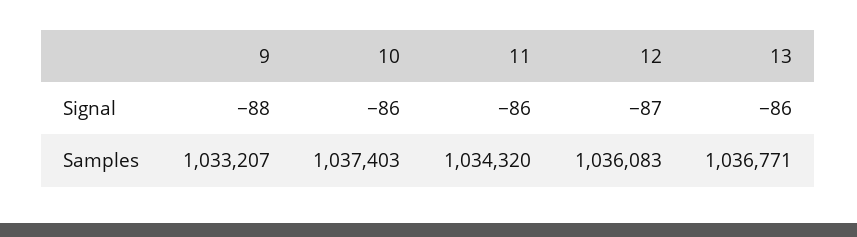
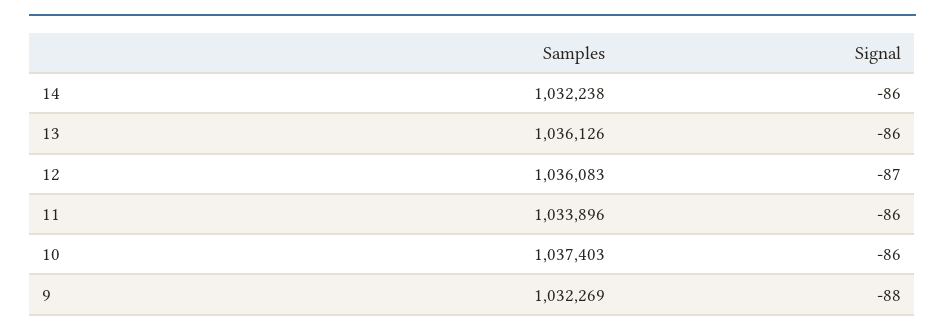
  {
    "9": {
      "Signal": -88,
-     "Samples": 1033207
+     "Samples": 1032269
    },
    "10": {
      "Signal": -86,
      "Samples": 1037403
    },
    "11": {
      "Signal": -86,
-     "Samples": 1034320
+     "Samples": 1033896
    },
    "12": {
      "Signal": -87,
      "Samples": 1036083
    },
    "13": {
      "Signal": -86,
-     "Samples": 1036771
+     "Samples": 1036126
-   }
+   },
+   "14": {
+     "Samples": 1032238,
+     "Signal": -86
+   }
  }

